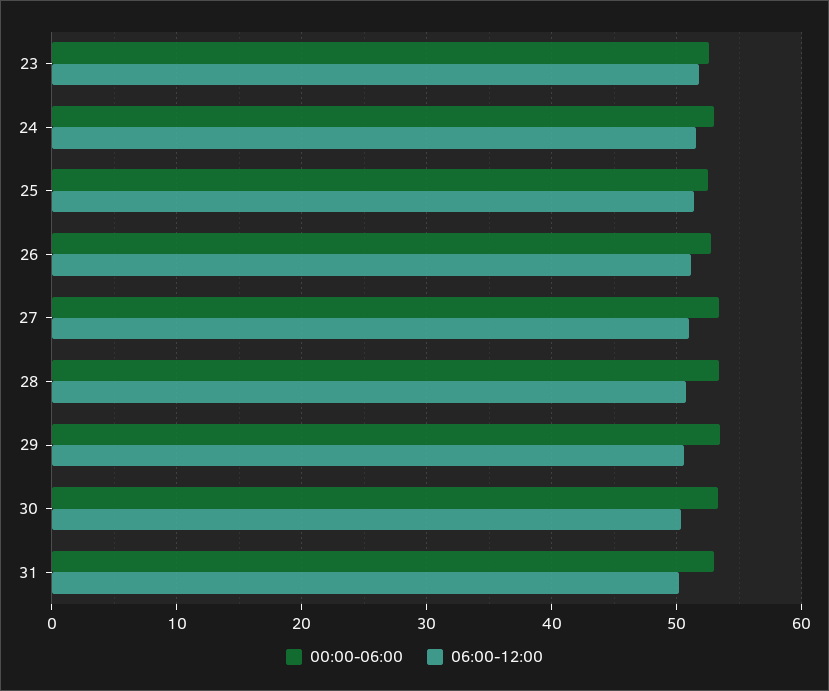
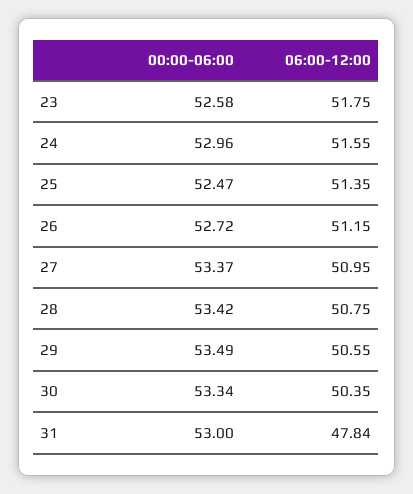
  {
    "00:00-06:00": {
      "23": 52.58,
      "24": 52.96,
      "25": 52.47,
      "26": 52.72,
      "27": 53.37,
      "28": 53.42,
      "29": 53.49,
      "30": 53.34,
      "31": 53
    },
    "06:00-12:00": {
      "23": 51.75,
      "24": 51.55,
      "25": 51.35,
      "26": 51.15,
      "27": 50.95,
      "28": 50.75,
      "29": 50.55,
      "30": 50.35,
-     "31": 50
+     "31": 47.84
    }
  }

